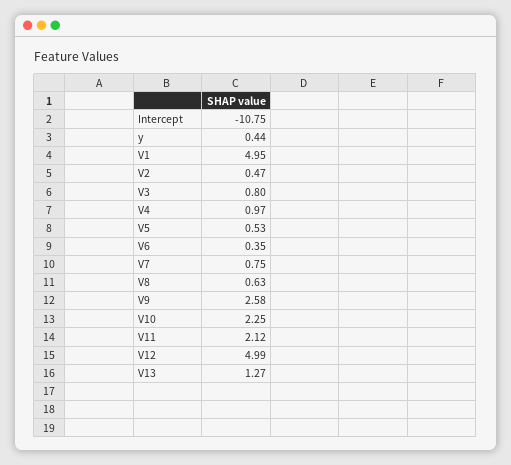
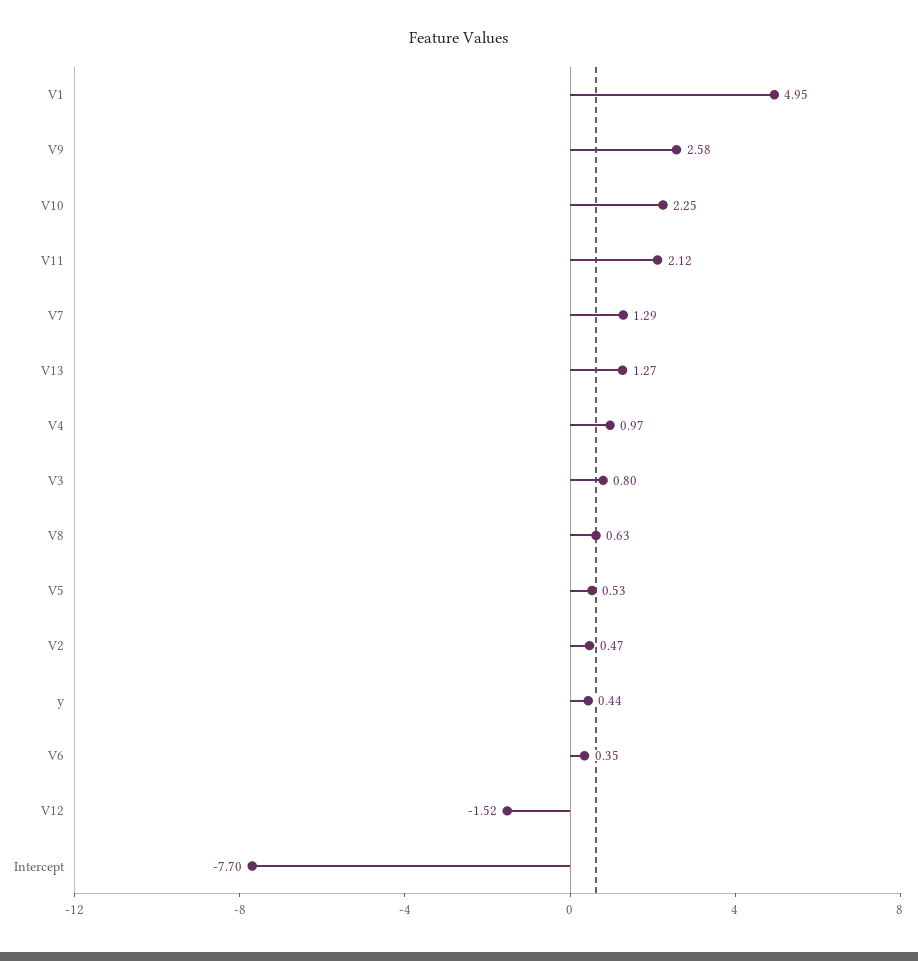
  {
-   "Intercept": -10.75,
+   "Intercept": -7.7,
    "y": 0.44,
    "V1": 4.95,
    "V2": 0.47,
    "V3": 0.8,
    "V4": 0.97,
    "V5": 0.53,
    "V6": 0.35,
-   "V7": 0.75,
+   "V7": 1.29,
    "V8": 0.63,
    "V9": 2.58,
    "V10": 2.25,
    "V11": 2.12,
-   "V12": 4.99,
+   "V12": -1.52,
    "V13": 1.27
  }

